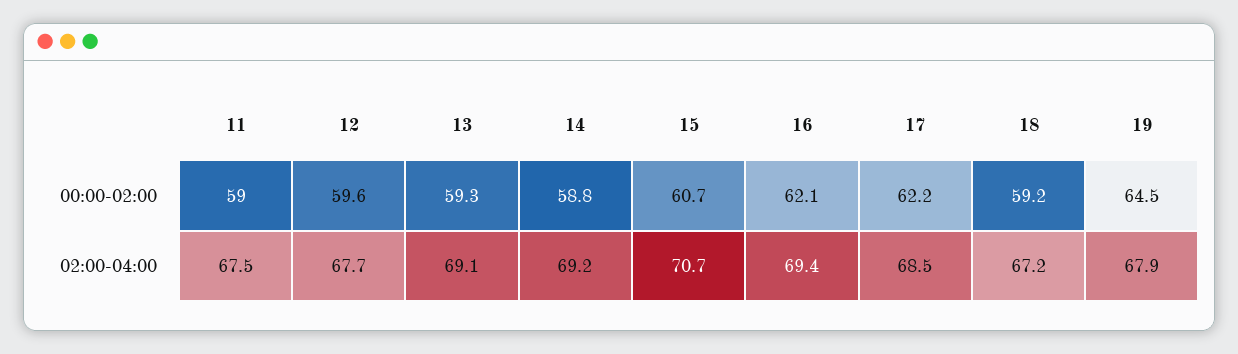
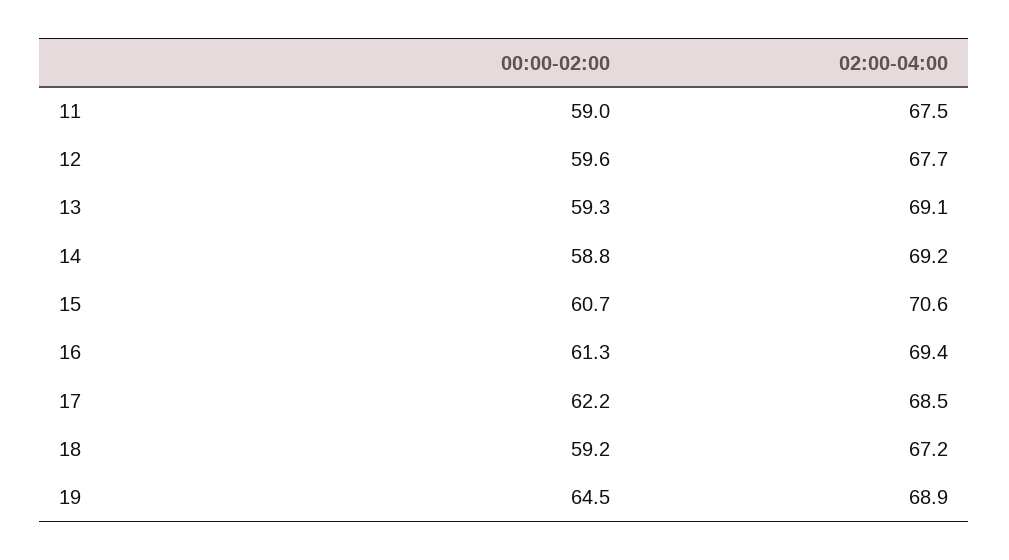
  {
    "11": {
      "00:00-02:00": 59,
      "02:00-04:00": 67.5
    },
    "12": {
      "00:00-02:00": 59.6,
      "02:00-04:00": 67.7
    },
    "13": {
      "00:00-02:00": 59.3,
      "02:00-04:00": 69.1
    },
    "14": {
      "00:00-02:00": 58.8,
      "02:00-04:00": 69.2
    },
    "15": {
      "00:00-02:00": 60.7,
-     "02:00-04:00": 70.7
+     "02:00-04:00": 70.6
    },
    "16": {
-     "00:00-02:00": 62.1,
+     "00:00-02:00": 61.3,
      "02:00-04:00": 69.4
    },
    "17": {
      "00:00-02:00": 62.2,
      "02:00-04:00": 68.5
    },
    "18": {
      "00:00-02:00": 59.2,
      "02:00-04:00": 67.2
    },
    "19": {
      "00:00-02:00": 64.5,
-     "02:00-04:00": 67.9
+     "02:00-04:00": 68.9
    }
  }

